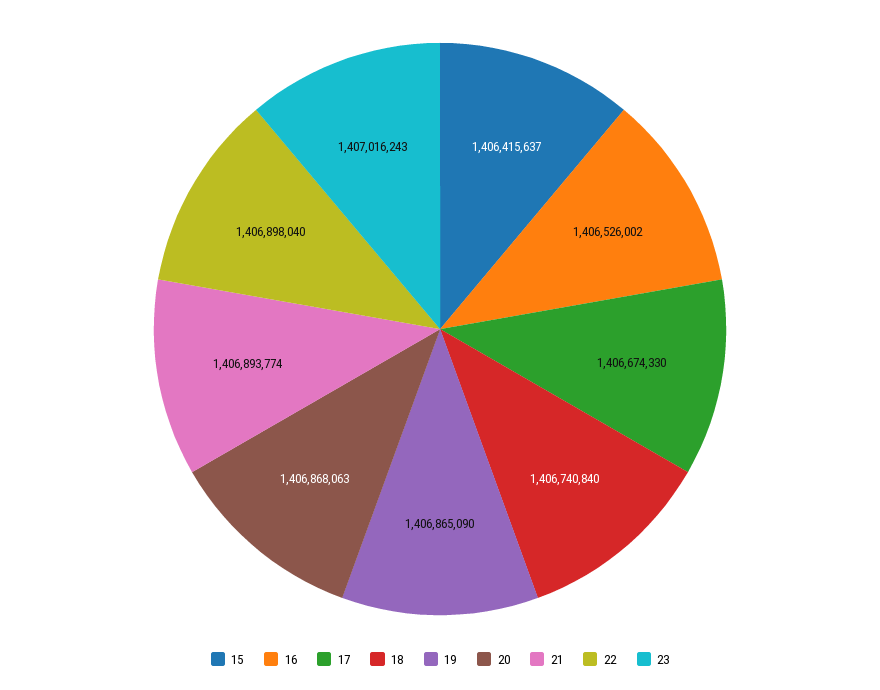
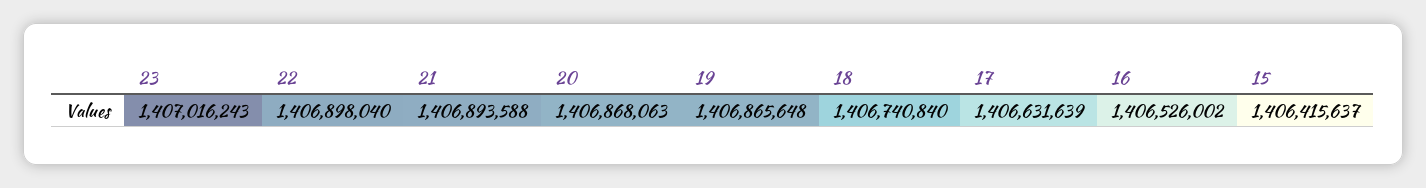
  {
    "15": 1406415637,
    "16": 1406526002,
-   "17": 1406674330,
+   "17": 1406631639,
    "18": 1406740840,
-   "19": 1406865090,
+   "19": 1406865648,
    "20": 1406868063,
-   "21": 1406893774,
+   "21": 1406893588,
    "22": 1406898040,
    "23": 1407016243
  }

